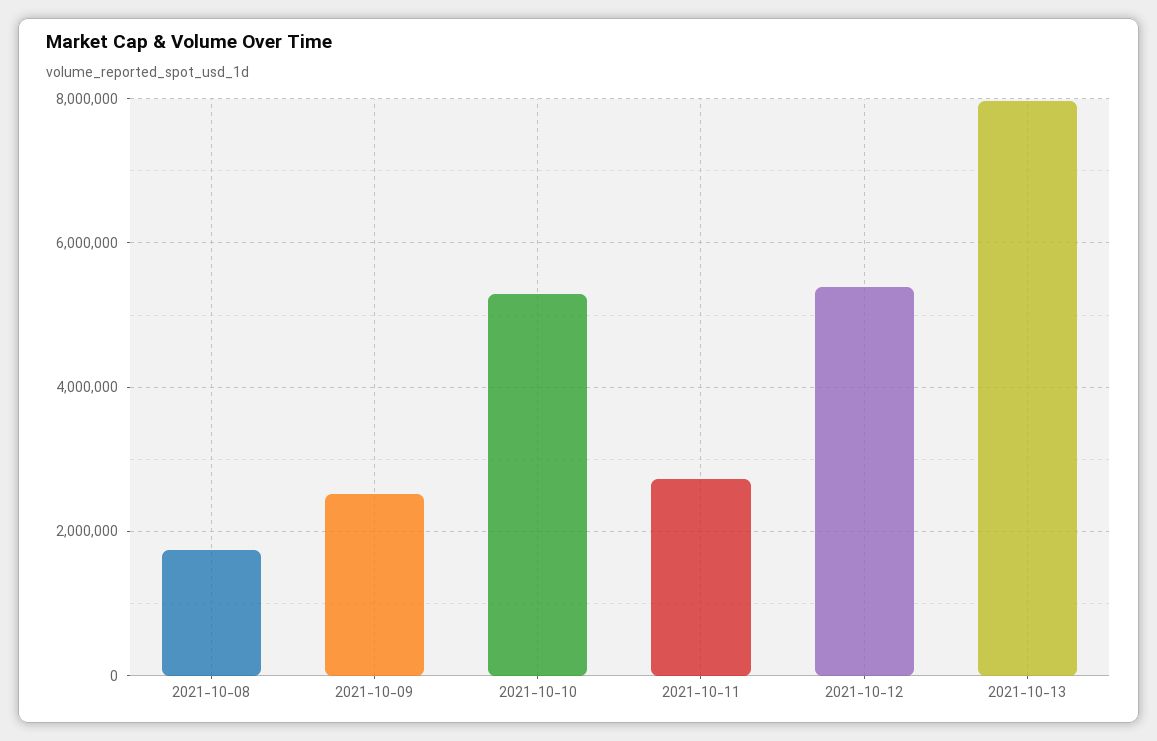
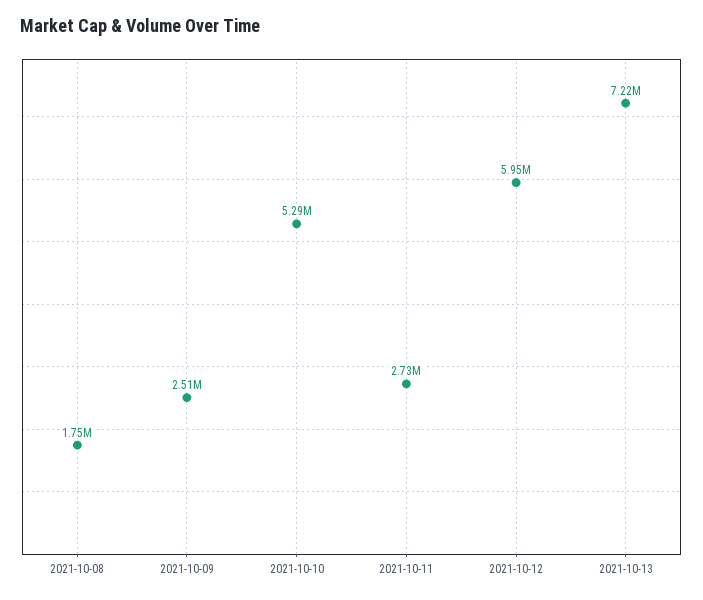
  {
    "2021-10-08": 1750000,
    "2021-10-09": 2510000,
    "2021-10-10": 5290000,
    "2021-10-11": 2730000,
-   "2021-10-12": 5400000,
+   "2021-10-12": 5950000,
-   "2021-10-13": 8000000
+   "2021-10-13": 7220000
  }

